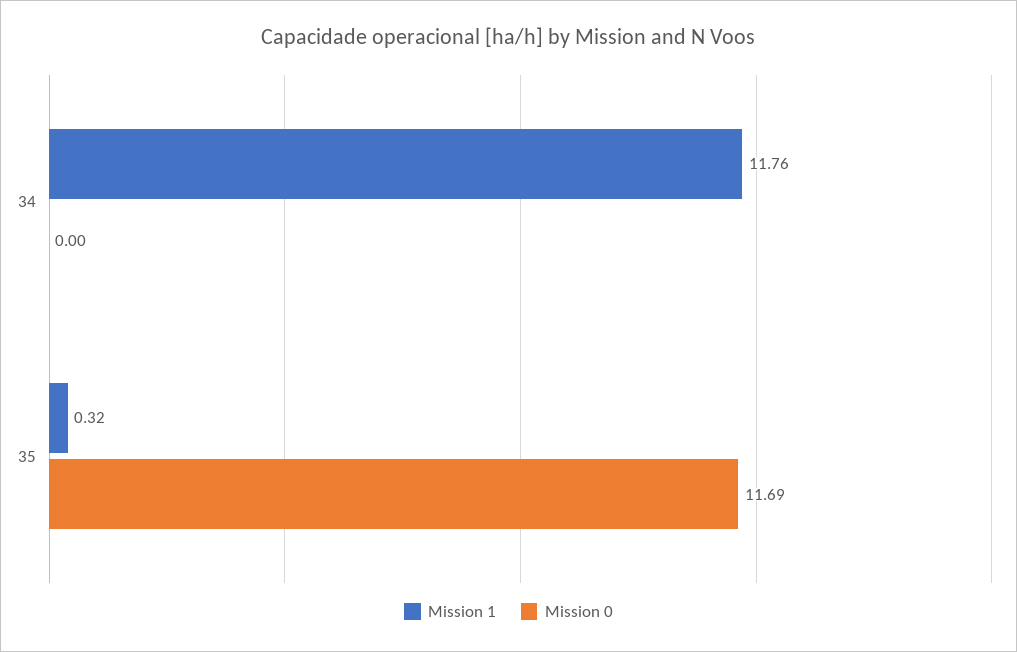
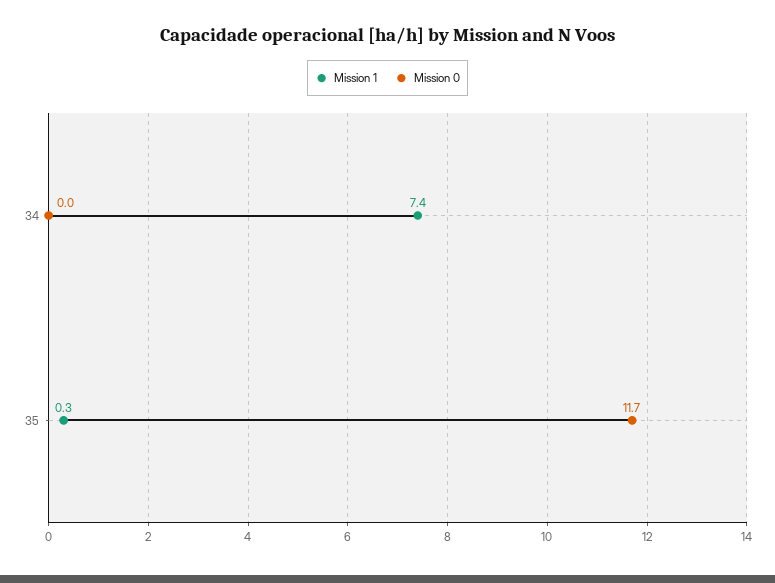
  {
    "Mission 1": {
-     "34": 11.76,
+     "34": 7.4,
      "35": 0.32
    },
    "Mission 0": {
      "34": 0,
      "35": 11.69
    }
  }

